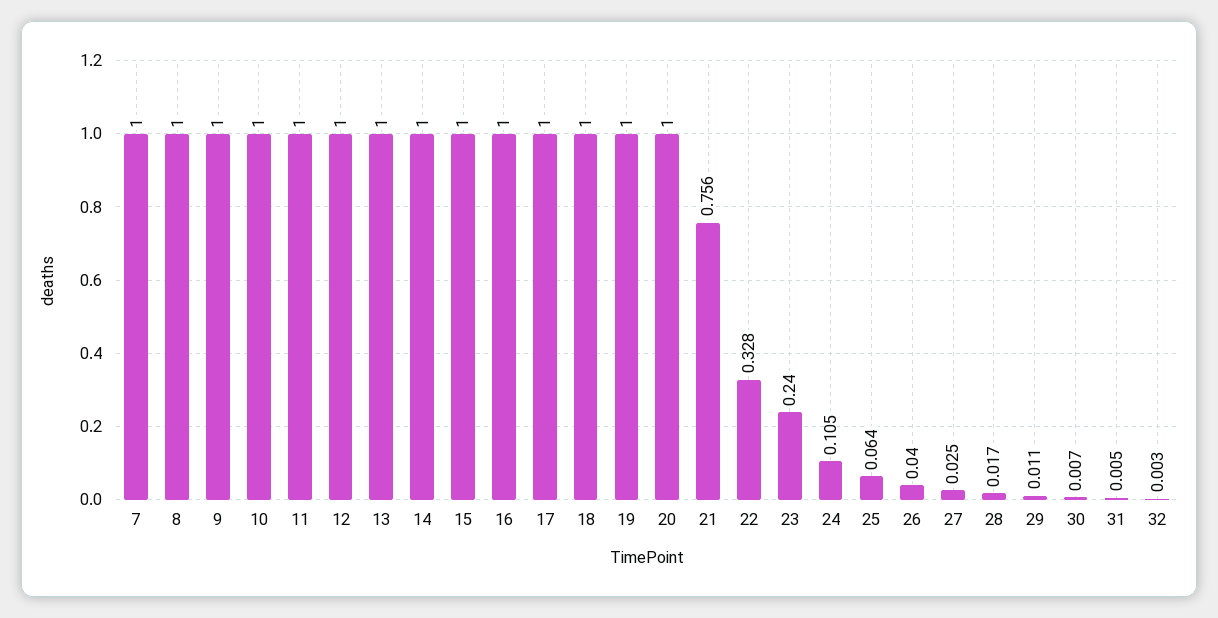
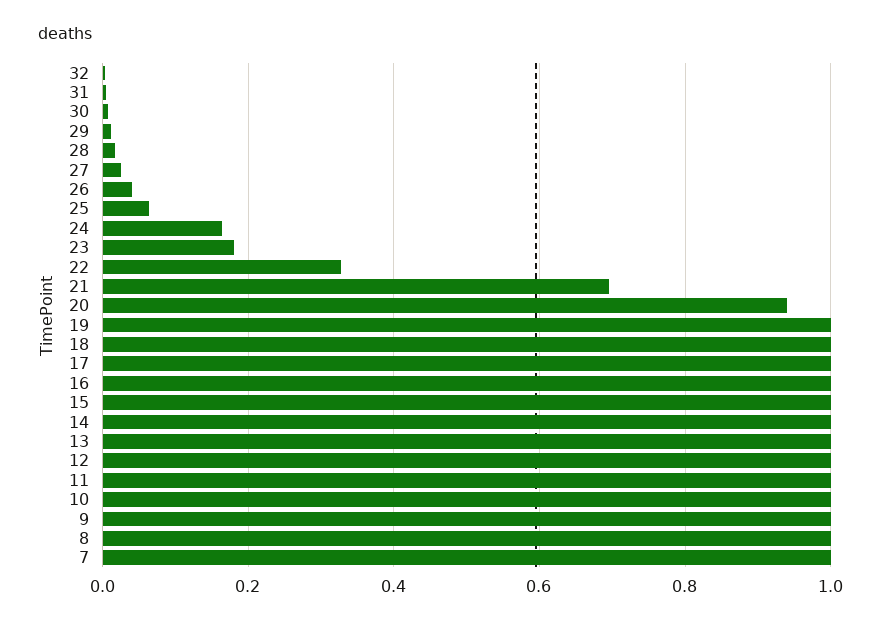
  {
    "7": 1,
    "8": 1,
    "9": 1,
    "10": 1,
    "11": 1,
    "12": 1,
    "13": 1,
    "14": 1,
    "15": 1,
    "16": 1,
    "17": 1,
    "18": 1,
    "19": 1,
-   "20": 1,
+   "20": 0.94,
-   "21": 0.756,
+   "21": 0.7,
    "22": 0.328,
-   "23": 0.24,
+   "23": 0.18,
-   "24": 0.105,
+   "24": 0.16,
    "25": 0.064,
    "26": 0.04,
    "27": 0.025,
    "28": 0.017,
    "29": 0.011,
    "30": 0.007,
    "31": 0.005,
    "32": 0.003
  }

